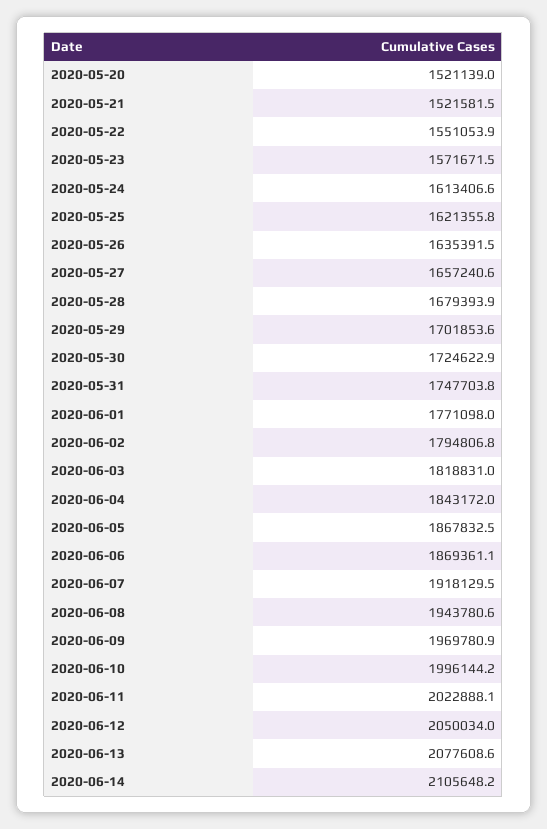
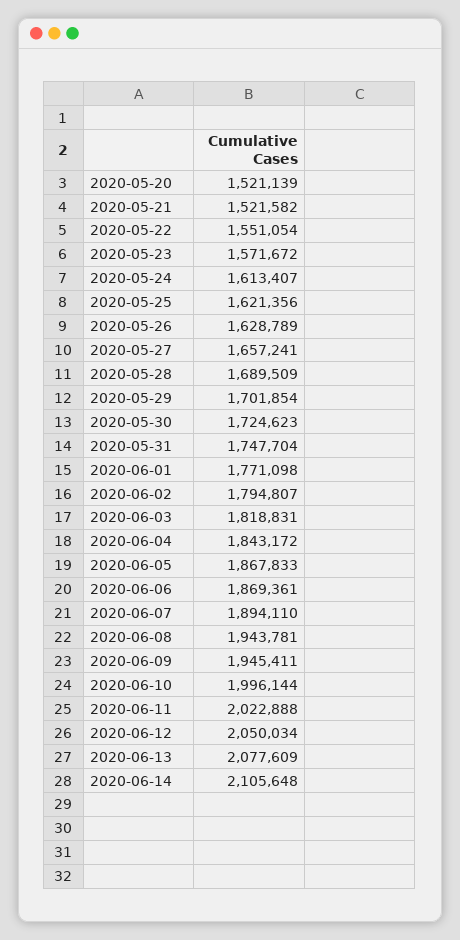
  {
    "2020-05-20": 1521139,
    "2020-05-21": 1521581.5,
    "2020-05-22": 1551053.9,
    "2020-05-23": 1571671.5,
    "2020-05-24": 1613406.6,
    "2020-05-25": 1621355.8,
-   "2020-05-26": 1635391.5,
+   "2020-05-26": 1628789,
    "2020-05-27": 1657240.6,
-   "2020-05-28": 1679393.9,
+   "2020-05-28": 1689509,
    "2020-05-29": 1701853.6,
    "2020-05-30": 1724622.9,
    "2020-05-31": 1747703.8,
    "2020-06-01": 1771098,
    "2020-06-02": 1794806.8,
    "2020-06-03": 1818831,
    "2020-06-04": 1843172,
    "2020-06-05": 1867832.5,
    "2020-06-06": 1869361.1,
-   "2020-06-07": 1918129.5,
+   "2020-06-07": 1894110,
    "2020-06-08": 1943780.6,
-   "2020-06-09": 1969780.9,
+   "2020-06-09": 1945411,
    "2020-06-10": 1996144.2,
    "2020-06-11": 2022888.1,
    "2020-06-12": 2050034,
    "2020-06-13": 2077608.6,
    "2020-06-14": 2105648.2
  }

